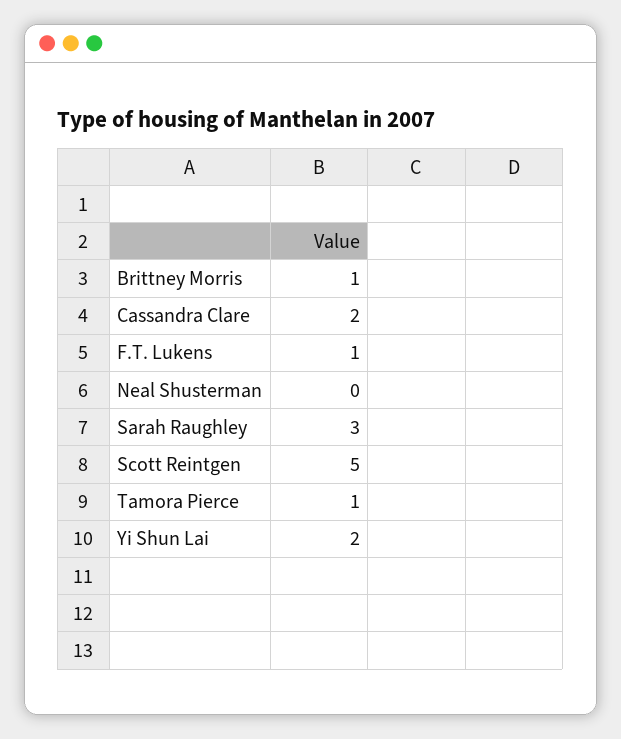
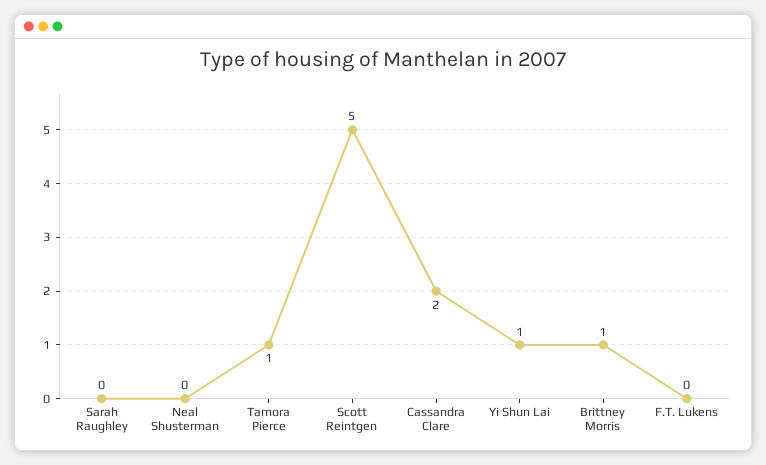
  {
    "Brittney Morris": 1,
    "Cassandra Clare": 2,
-   "F.T. Lukens": 1,
+   "F.T. Lukens": 0,
    "Neal Shusterman": 0,
-   "Sarah Raughley": 3,
+   "Sarah Raughley": 0,
    "Scott Reintgen": 5,
    "Tamora Pierce": 1,
-   "Yi Shun Lai": 2
+   "Yi Shun Lai": 1
  }

